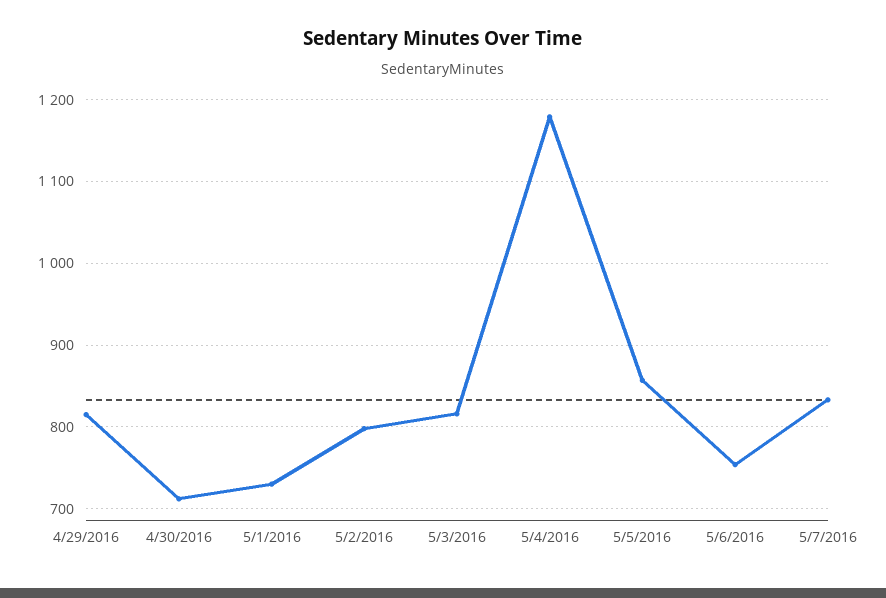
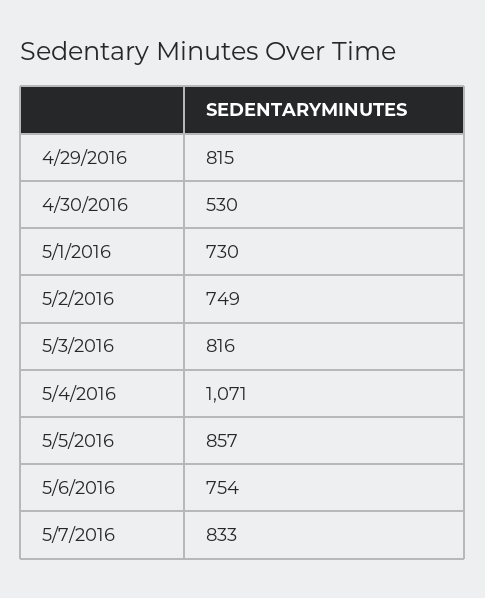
  {
    "4/29/2016": 815,
-   "4/30/2016": 710,
+   "4/30/2016": 530,
    "5/1/2016": 730,
-   "5/2/2016": 800,
+   "5/2/2016": 749,
    "5/3/2016": 816,
-   "5/4/2016": 1180,
+   "5/4/2016": 1071,
    "5/5/2016": 857,
    "5/6/2016": 754,
    "5/7/2016": 833
  }

